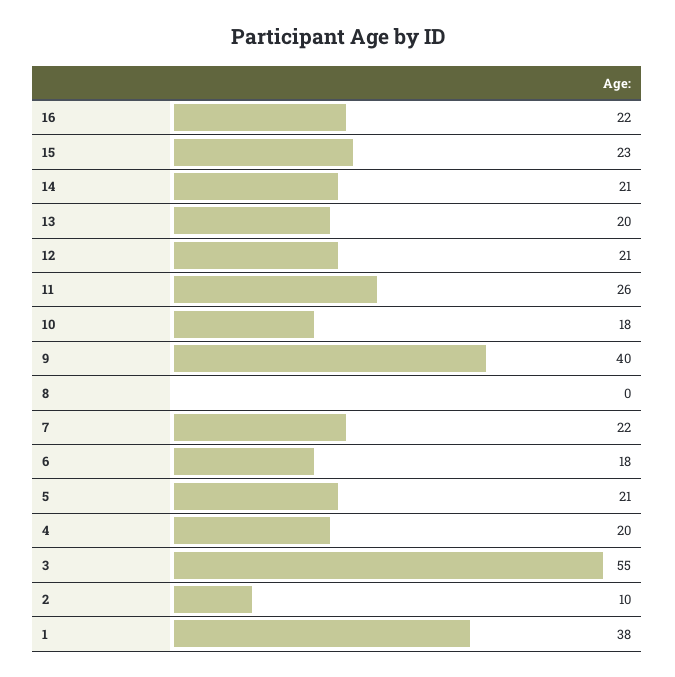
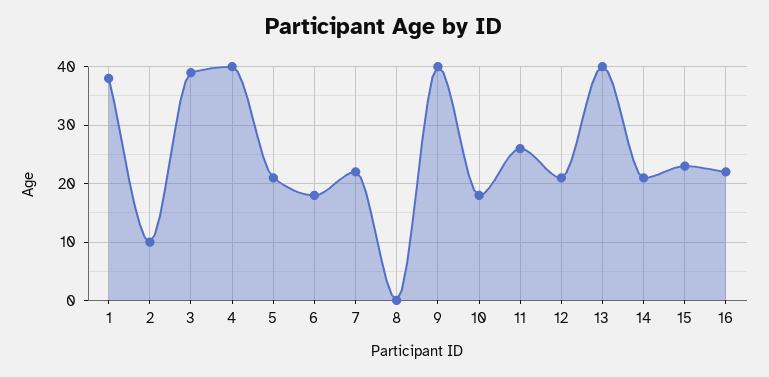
  {
    "16": 22,
    "15": 23,
    "14": 21,
-   "13": 20,
+   "13": 40,
    "12": 21,
    "11": 26,
    "10": 18,
    "9": 40,
    "8": 0,
    "7": 22,
    "6": 18,
    "5": 21,
-   "4": 20,
+   "4": 40,
-   "3": 55,
+   "3": 40,
    "2": 10,
    "1": 38
  }

